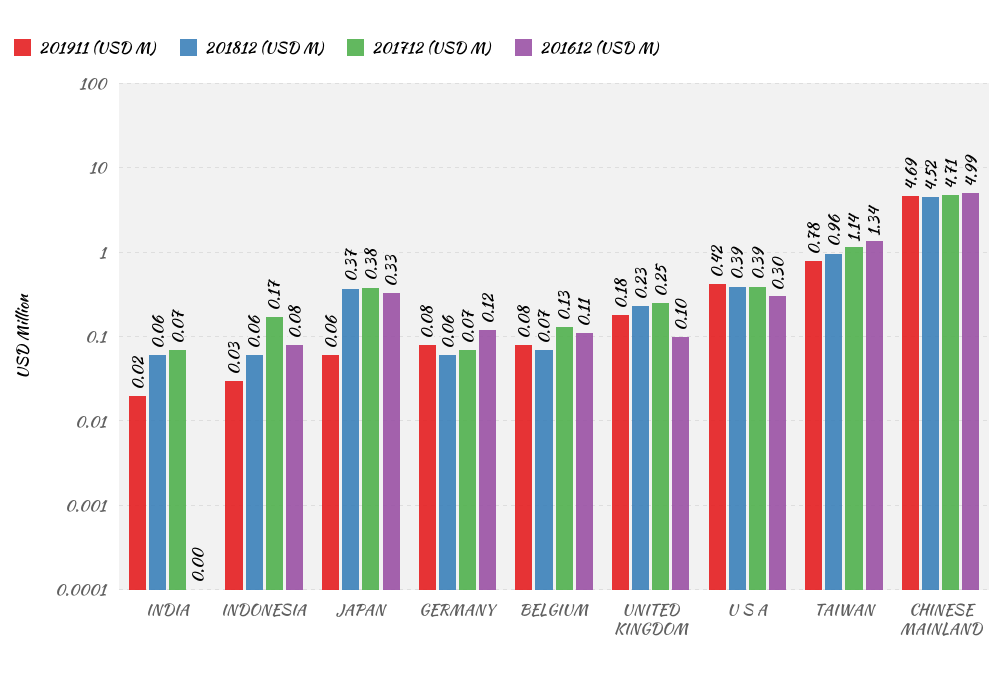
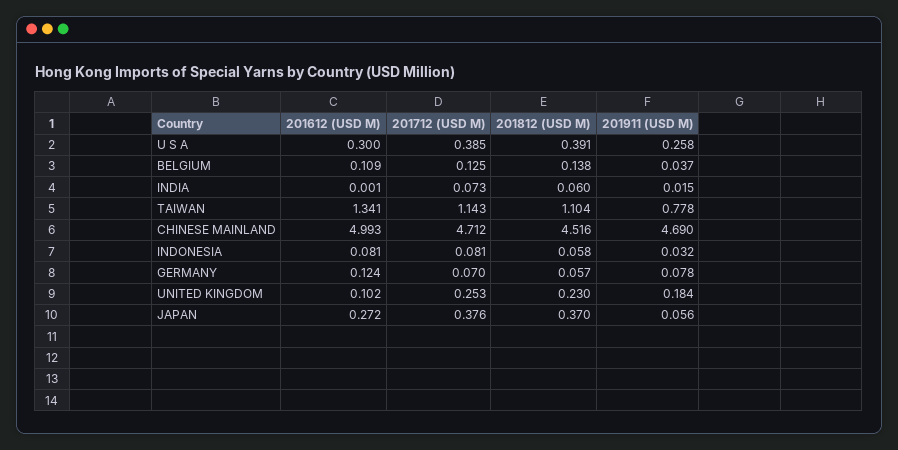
  {
    "201911 (USD M)": {
      "INDIA": 0.015,
      "INDONESIA": 0.032,
      "JAPAN": 0.056,
      "GERMANY": 0.078,
-     "BELGIUM": 0.08,
+     "BELGIUM": 0.037,
      "UNITED KINGDOM": 0.184,
-     "U S A": 0.42,
+     "U S A": 0.258,
      "TAIWAN": 0.778,
      "CHINESE MAINLAND": 4.69
    },
    "201812 (USD M)": {
      "INDIA": 0.06,
      "INDONESIA": 0.058,
      "JAPAN": 0.37,
      "GERMANY": 0.057,
-     "BELGIUM": 0.07,
+     "BELGIUM": 0.138,
      "UNITED KINGDOM": 0.23,
      "U S A": 0.391,
-     "TAIWAN": 0.96,
+     "TAIWAN": 1.104,
      "CHINESE MAINLAND": 4.516
    },
    "201712 (USD M)": {
      "INDIA": 0.073,
-     "INDONESIA": 0.17,
+     "INDONESIA": 0.081,
      "JAPAN": 0.376,
      "GERMANY": 0.07,
      "BELGIUM": 0.125,
      "UNITED KINGDOM": 0.253,
      "U S A": 0.385,
      "TAIWAN": 1.143,
      "CHINESE MAINLAND": 4.712
    },
    "201612 (USD M)": {
      "INDIA": 0.001,
      "INDONESIA": 0.081,
-     "JAPAN": 0.33,
+     "JAPAN": 0.272,
      "GERMANY": 0.124,
      "BELGIUM": 0.109,
      "UNITED KINGDOM": 0.102,
      "U S A": 0.3,
      "TAIWAN": 1.341,
      "CHINESE MAINLAND": 4.993
    }
  }

